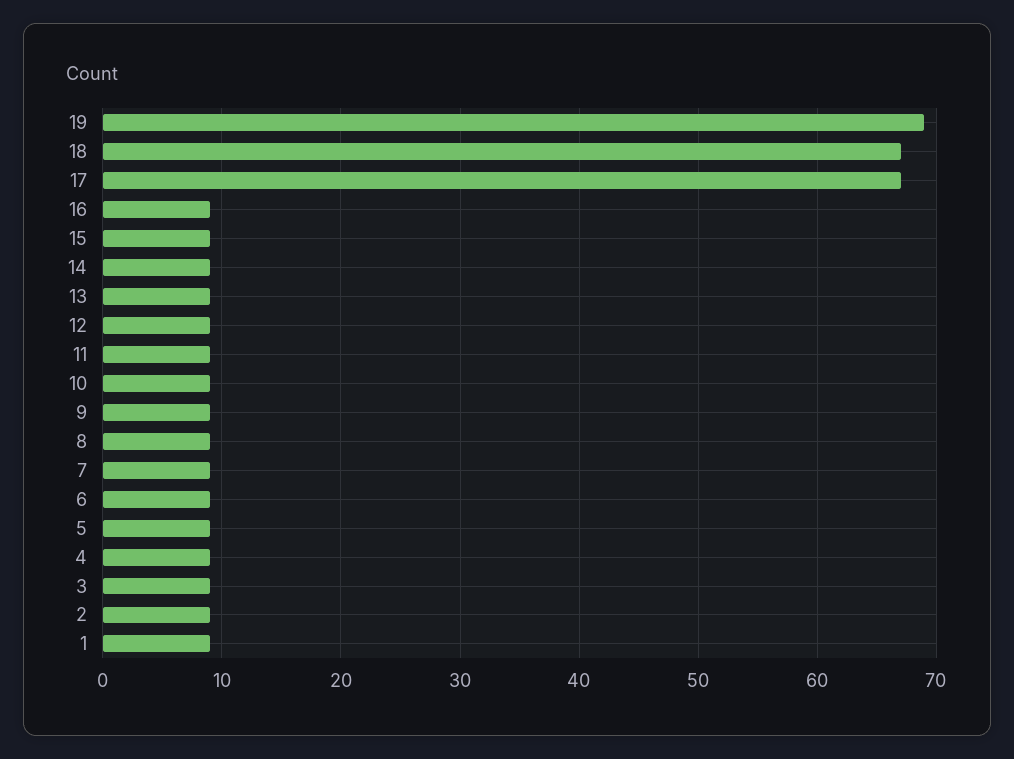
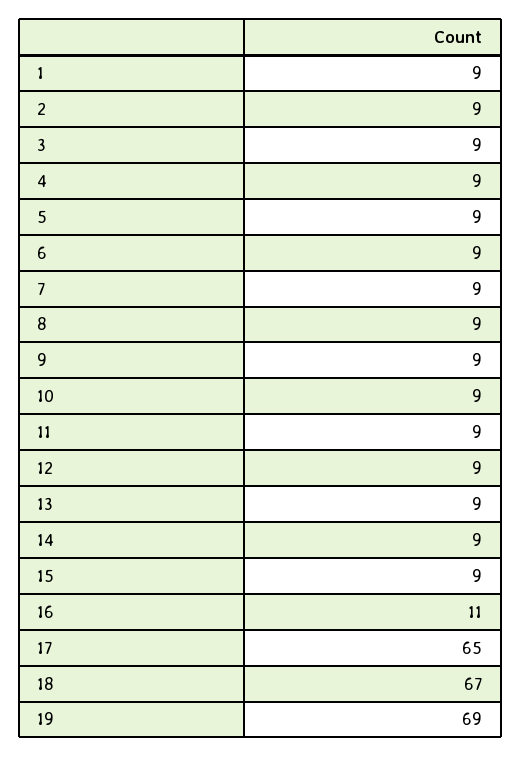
  {
    "19": 69,
    "18": 67,
-   "17": 67,
+   "17": 65,
-   "16": 9,
+   "16": 11,
    "15": 9,
    "14": 9,
    "13": 9,
    "12": 9,
    "11": 9,
    "10": 9,
    "9": 9,
    "8": 9,
    "7": 9,
    "6": 9,
    "5": 9,
    "4": 9,
    "3": 9,
    "2": 9,
    "1": 9
  }

